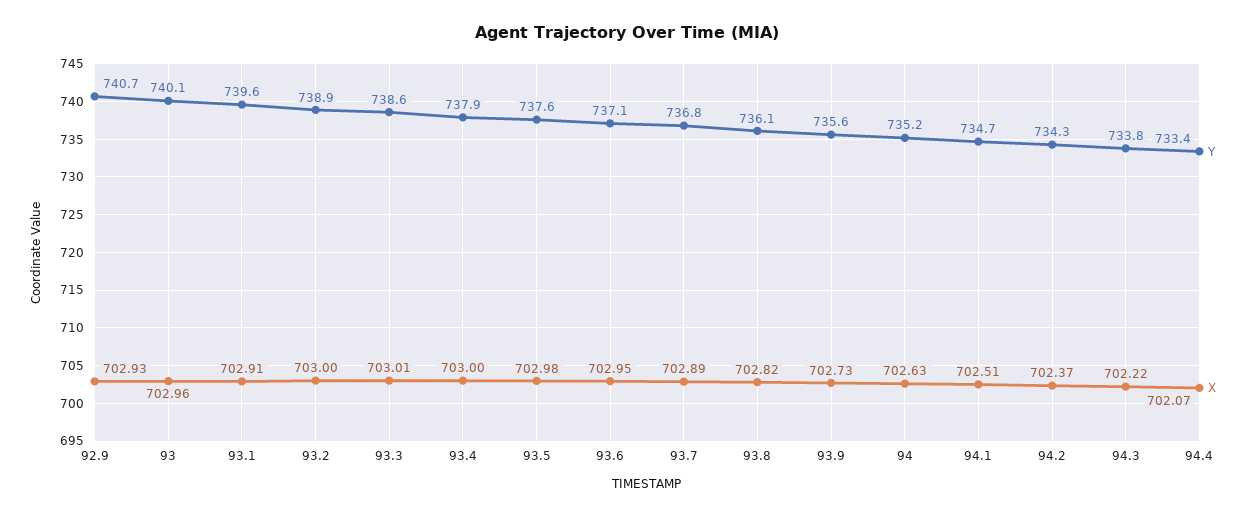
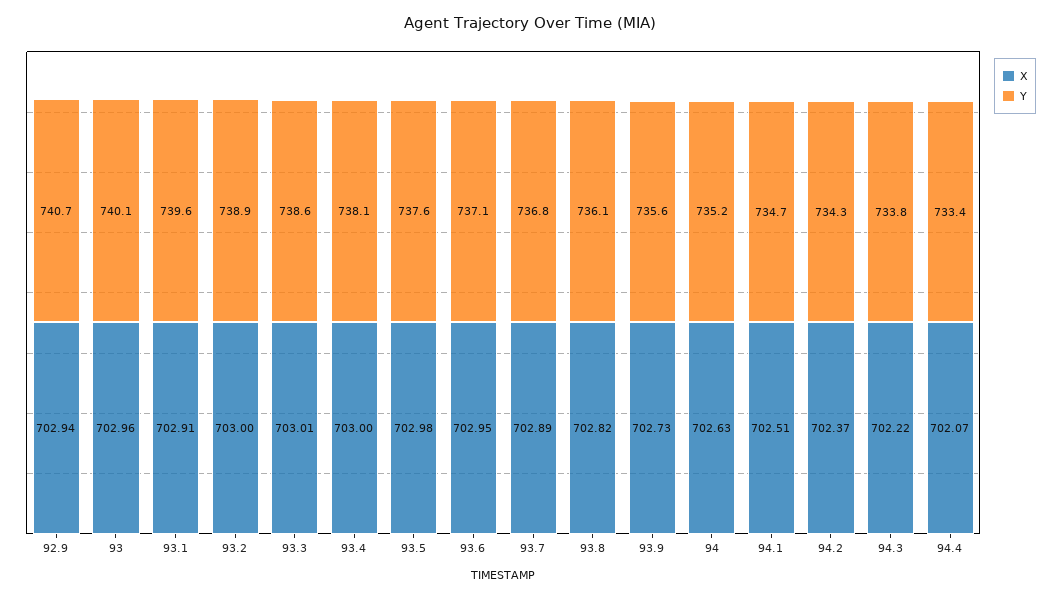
  {
    "Y": {
      "92.9": 740.7,
      "93": 740.1,
      "93.1": 739.6,
      "93.2": 738.9,
      "93.3": 738.6,
-     "93.4": 737.9,
+     "93.4": 738.1,
      "93.5": 737.6,
      "93.6": 737.1,
      "93.7": 736.8,
      "93.8": 736.1,
      "93.9": 735.6,
      "94": 735.2,
      "94.1": 734.7,
      "94.2": 734.3,
      "94.3": 733.8,
      "94.4": 733.4
    },
    "X": {
-     "92.9": 702.93,
+     "92.9": 702.94,
      "93": 702.96,
      "93.1": 702.91,
      "93.2": 703,
      "93.3": 703.01,
      "93.4": 703,
      "93.5": 702.98,
      "93.6": 702.95,
      "93.7": 702.89,
      "93.8": 702.82,
      "93.9": 702.73,
      "94": 702.63,
      "94.1": 702.51,
      "94.2": 702.37,
      "94.3": 702.22,
      "94.4": 702.07
    }
  }

